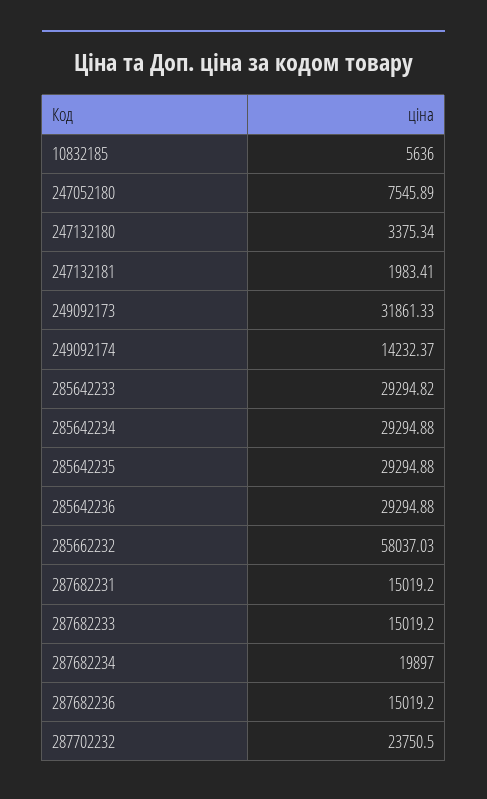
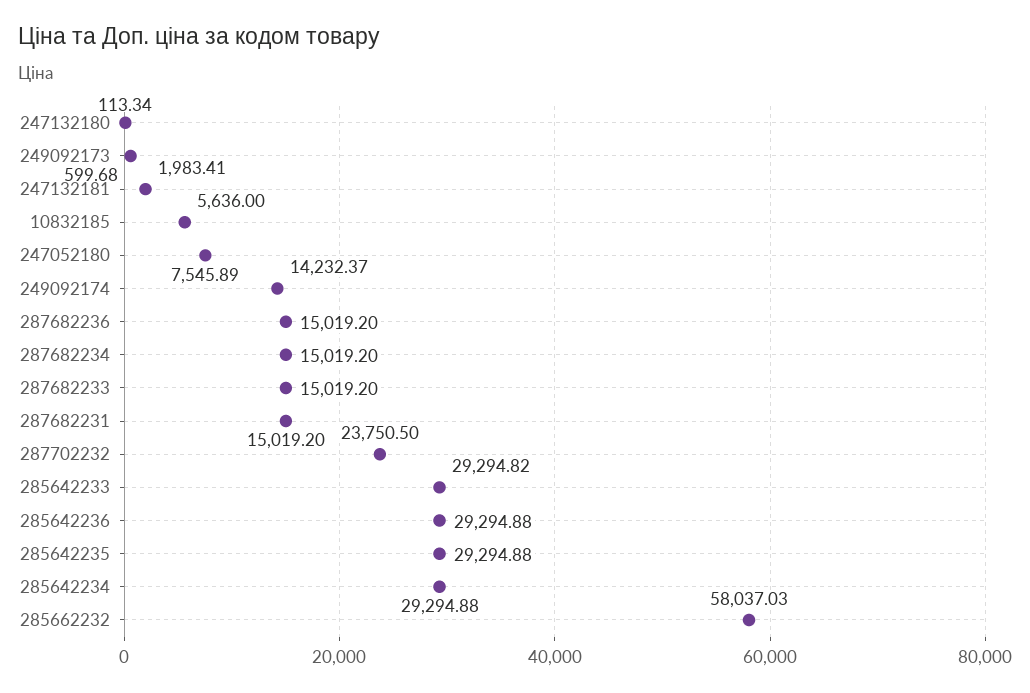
  {
    "10832185": 5636,
    "247052180": 7545.89,
-   "247132180": 3375.34,
+   "247132180": 113.34,
    "247132181": 1983.41,
-   "249092173": 31861.33,
+   "249092173": 599.68,
    "249092174": 14232.37,
    "285642233": 29294.82,
    "285642234": 29294.88,
    "285642235": 29294.88,
    "285642236": 29294.88,
    "285662232": 58037.03,
    "287682231": 15019.2,
    "287682233": 15019.2,
-   "287682234": 19897,
+   "287682234": 15019.2,
    "287682236": 15019.2,
    "287702232": 23750.5
  }

